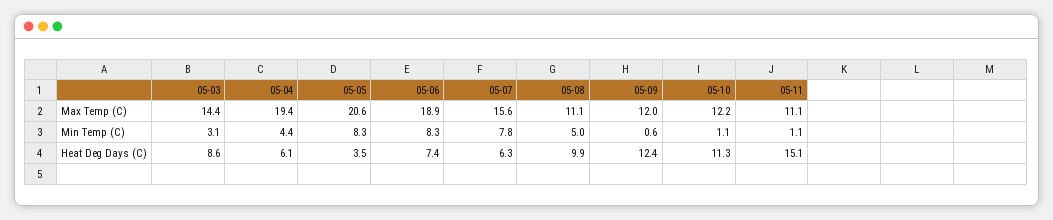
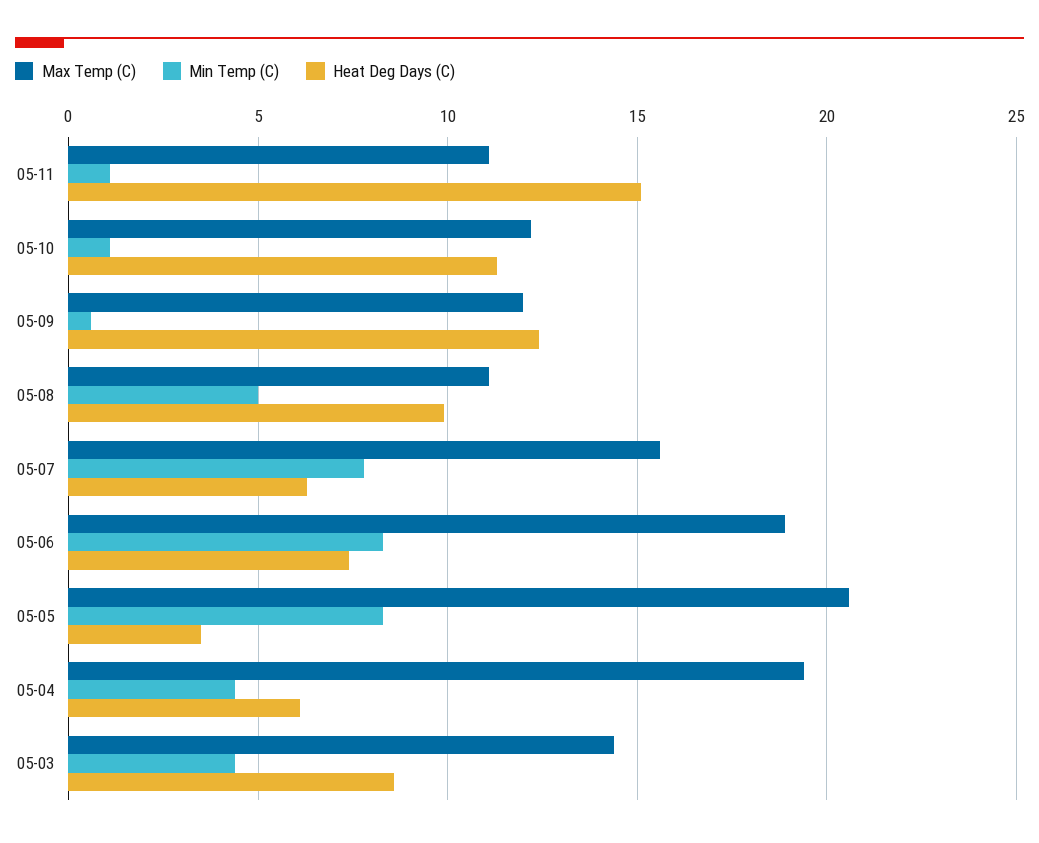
  {
    "Max Temp (C)": {
      "05-03": 14.4,
      "05-04": 19.4,
      "05-05": 20.6,
      "05-06": 18.9,
      "05-07": 15.6,
      "05-08": 11.1,
      "05-09": 12,
      "05-10": 12.2,
      "05-11": 11.1
    },
    "Min Temp (C)": {
-     "05-03": 3.1,
+     "05-03": 4.5,
      "05-04": 4.4,
      "05-05": 8.3,
      "05-06": 8.3,
      "05-07": 7.8,
      "05-08": 5,
      "05-09": 0.6,
      "05-10": 1.1,
      "05-11": 1.1
    },
    "Heat Deg Days (C)": {
      "05-03": 8.6,
      "05-04": 6.1,
      "05-05": 3.5,
      "05-06": 7.4,
      "05-07": 6.3,
      "05-08": 9.9,
      "05-09": 12.4,
      "05-10": 11.3,
      "05-11": 15.1
    }
  }

